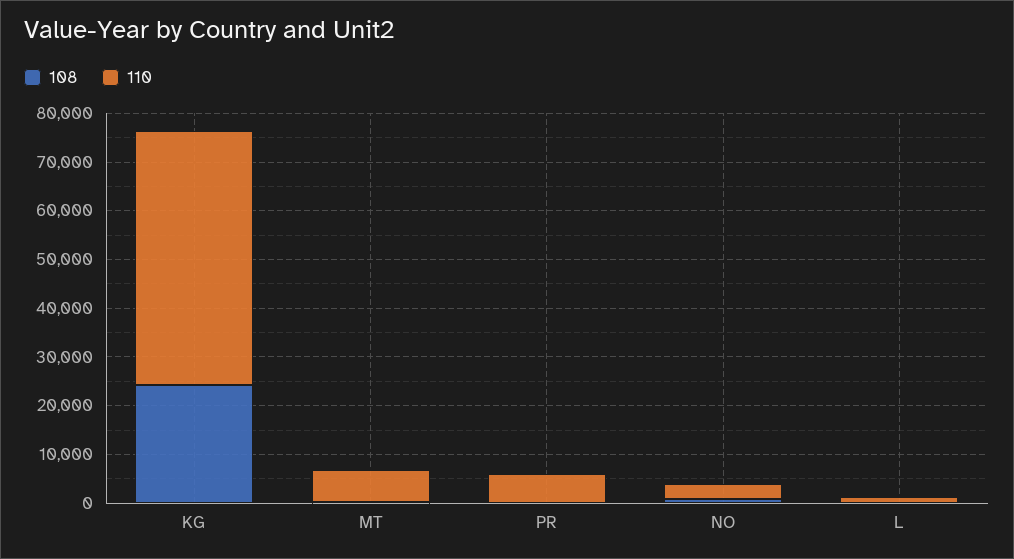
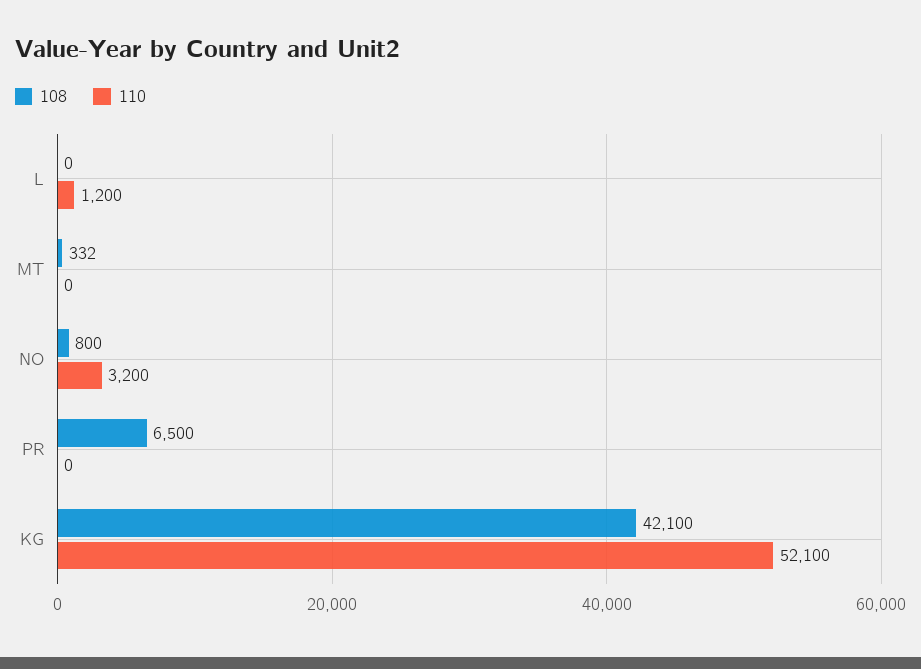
  {
    "108": {
-     "KG": 24000,
+     "KG": 42100,
      "MT": 332,
-     "PR": 0,
+     "PR": 6500,
      "NO": 800,
      "L": 0
    },
    "110": {
      "KG": 52100,
-     "MT": 6000,
+     "MT": 0,
-     "PR": 6000,
+     "PR": 0,
      "NO": 3200,
      "L": 1200
    }
  }

